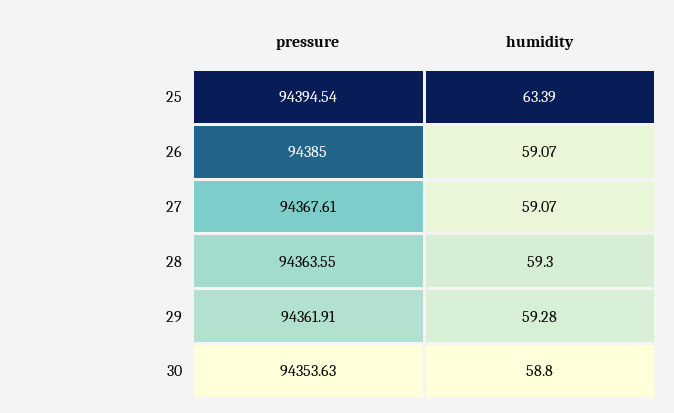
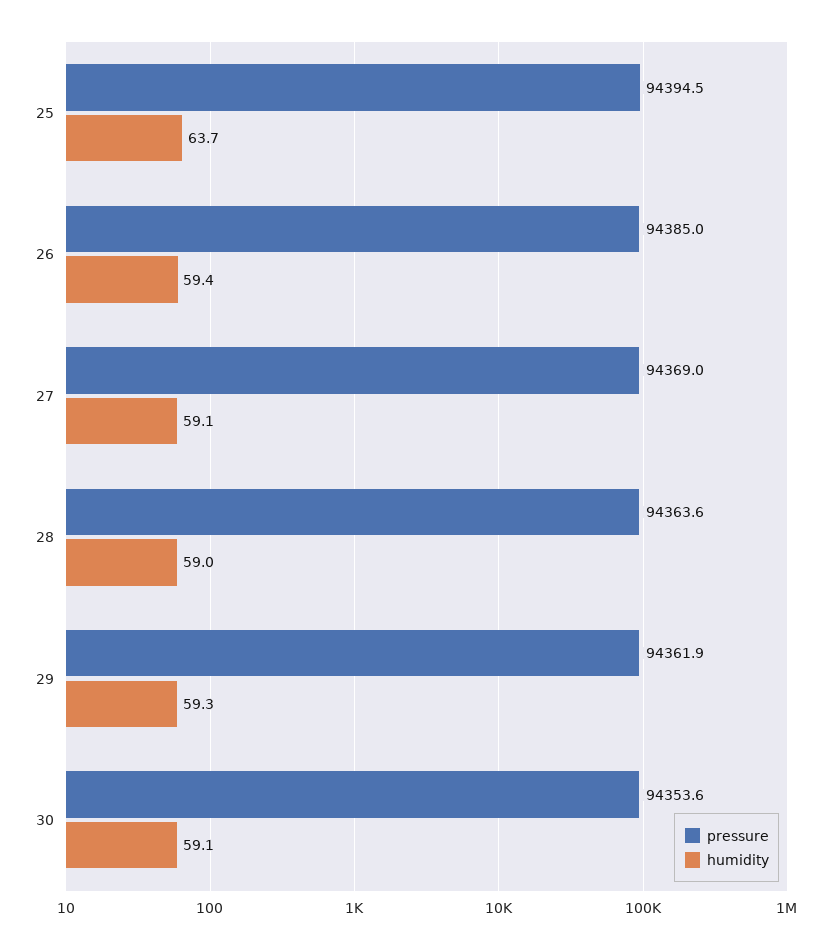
  {
    "pressure": {
      "25": 94394.54,
      "26": 94385,
-     "27": 94367.61,
+     "27": 94369,
      "28": 94363.55,
      "29": 94361.91,
      "30": 94353.63
    },
    "humidity": {
-     "25": 63.39,
+     "25": 63.7,
-     "26": 59.07,
+     "26": 59.4,
      "27": 59.07,
-     "28": 59.3,
+     "28": 59,
      "29": 59.28,
-     "30": 58.8
+     "30": 59.1
    }
  }

